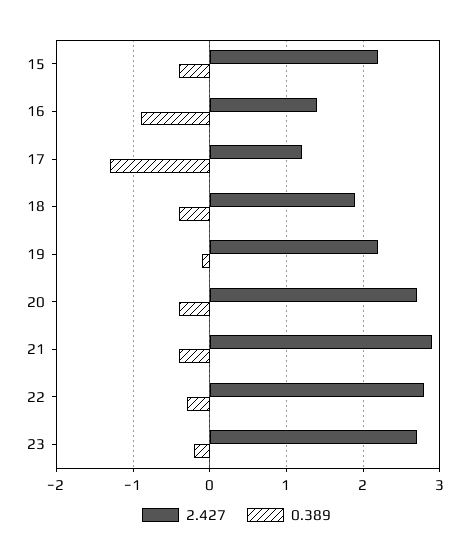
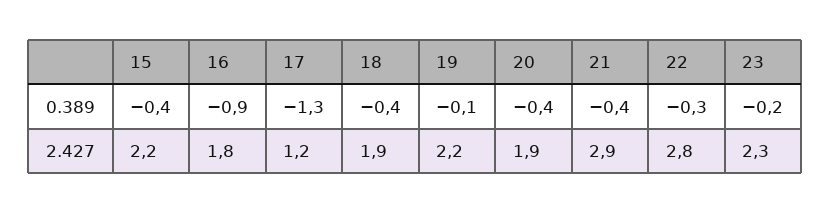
  {
    "2.427": {
      "15": 2.2,
-     "16": 1.4,
+     "16": 1.8,
      "17": 1.2,
      "18": 1.9,
      "19": 2.2,
-     "20": 2.7,
+     "20": 1.9,
      "21": 2.9,
      "22": 2.8,
-     "23": 2.7
+     "23": 2.3
    },
    "0.389": {
      "15": -0.4,
      "16": -0.9,
      "17": -1.3,
      "18": -0.4,
      "19": -0.1,
      "20": -0.4,
      "21": -0.4,
      "22": -0.3,
      "23": -0.2
    }
  }

